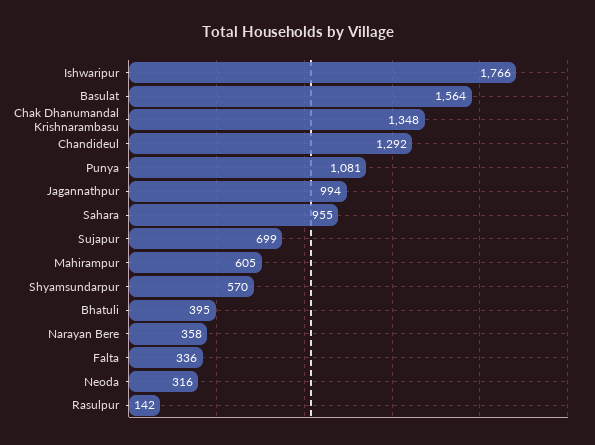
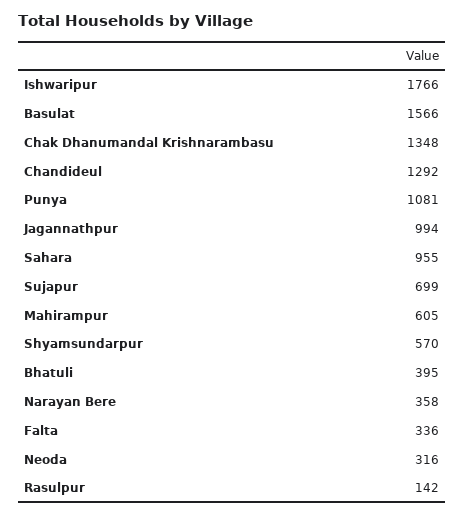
  {
    "Ishwaripur": 1766,
-   "Basulat": 1564,
+   "Basulat": 1566,
    "Chak Dhanumandal Krishnarambasu": 1348,
    "Chandideul": 1292,
    "Punya": 1081,
    "Jagannathpur": 994,
    "Sahara": 955,
    "Sujapur": 699,
    "Mahirampur": 605,
    "Shyamsundarpur": 570,
    "Bhatuli": 395,
    "Narayan Bere": 358,
    "Falta": 336,
    "Neoda": 316,
    "Rasulpur": 142
  }

